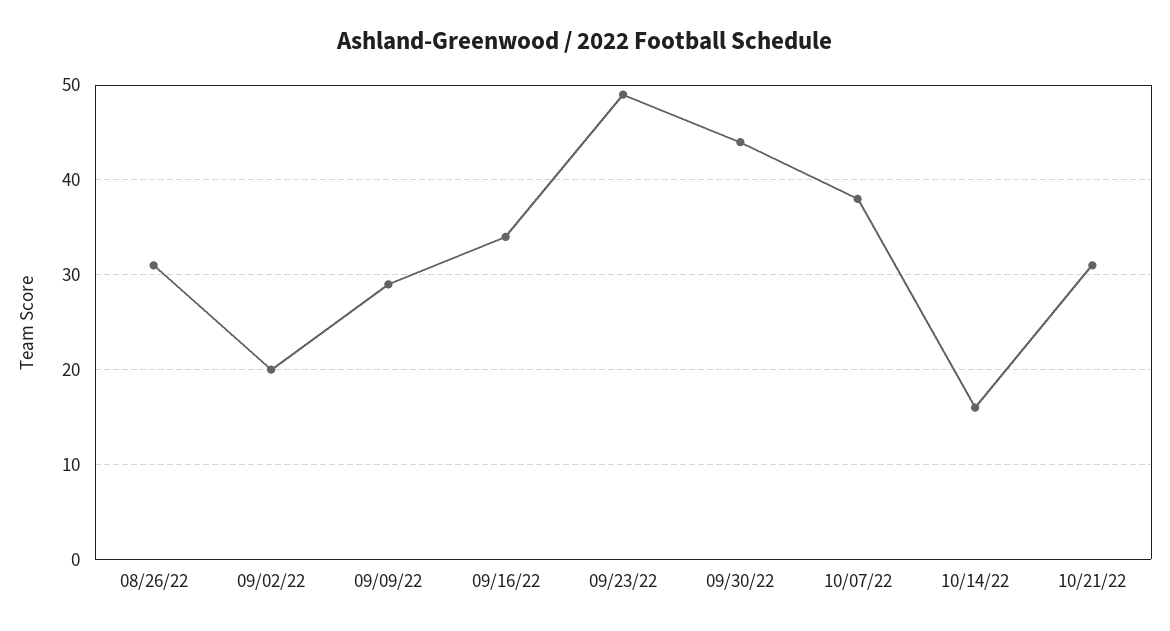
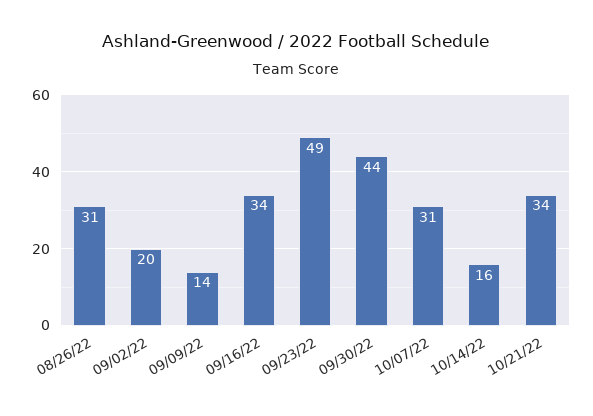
  {
    "08/26/22": 31,
    "09/02/22": 20,
-   "09/09/22": 29,
+   "09/09/22": 14,
    "09/16/22": 34,
    "09/23/22": 49,
    "09/30/22": 44,
-   "10/07/22": 38,
+   "10/07/22": 31,
    "10/14/22": 16,
-   "10/21/22": 31
+   "10/21/22": 34
  }

